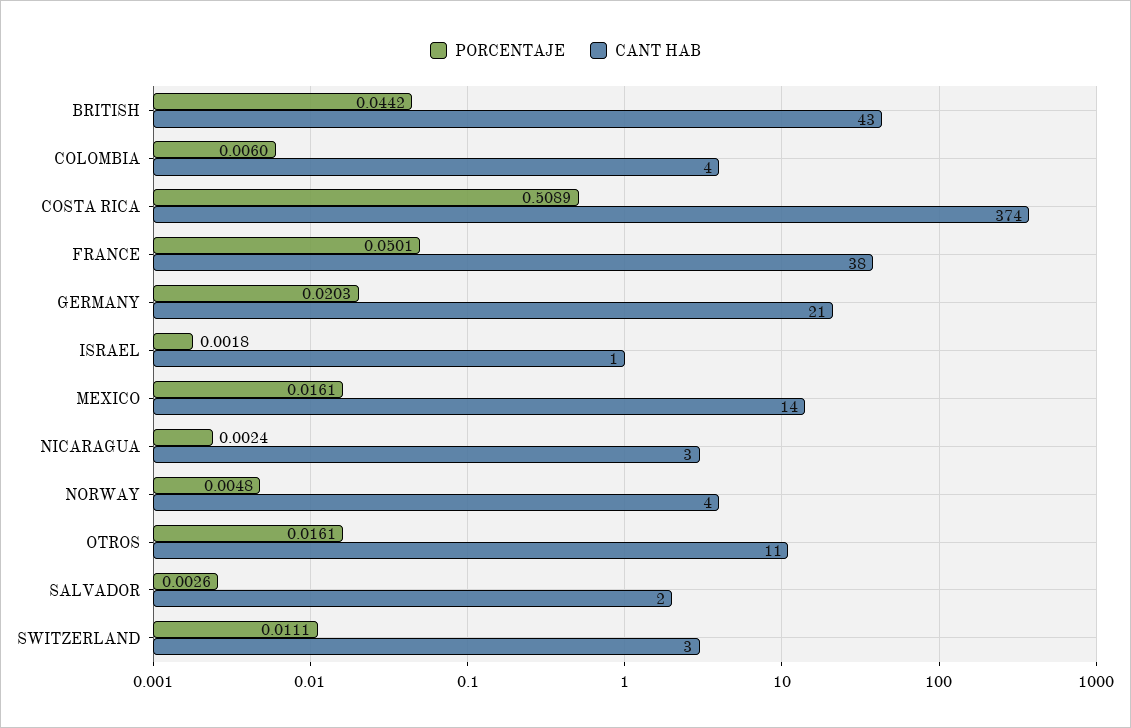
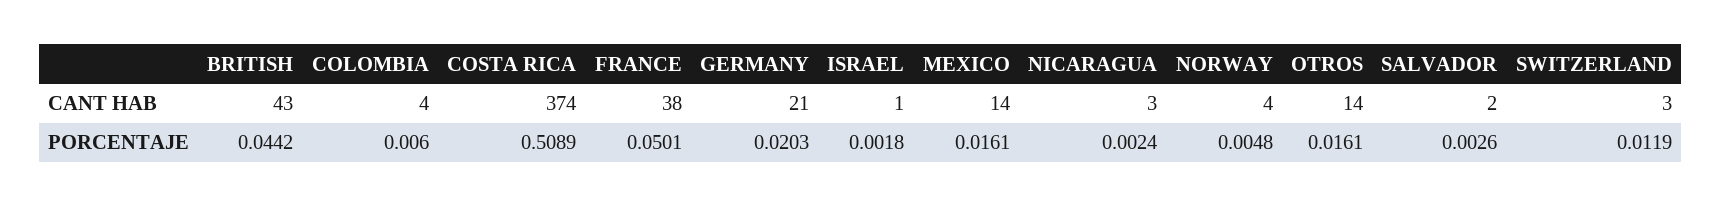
  {
    "PORCENTAJE": {
      "BRITISH": 0.0442,
      "COLOMBIA": 0.006,
      "COSTA RICA": 0.5089,
      "FRANCE": 0.0501,
      "GERMANY": 0.0203,
      "ISRAEL": 0.0018,
      "MEXICO": 0.0161,
      "NICARAGUA": 0.0024,
      "NORWAY": 0.0048,
      "OTROS": 0.0161,
      "SALVADOR": 0.0026,
-     "SWITZERLAND": 0.0111
+     "SWITZERLAND": 0.0119
    },
    "CANT HAB": {
      "BRITISH": 43,
      "COLOMBIA": 4,
      "COSTA RICA": 374,
      "FRANCE": 38,
      "GERMANY": 21,
      "ISRAEL": 1,
      "MEXICO": 14,
      "NICARAGUA": 3,
      "NORWAY": 4,
-     "OTROS": 11,
+     "OTROS": 14,
      "SALVADOR": 2,
      "SWITZERLAND": 3
    }
  }

